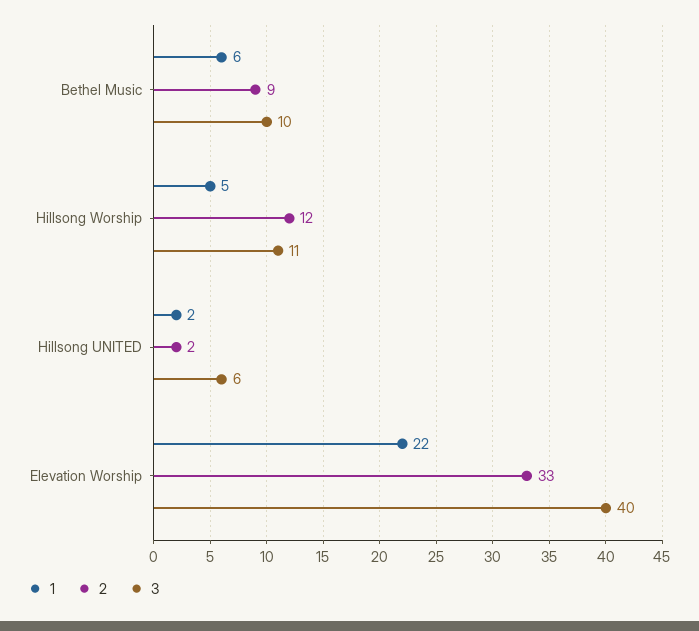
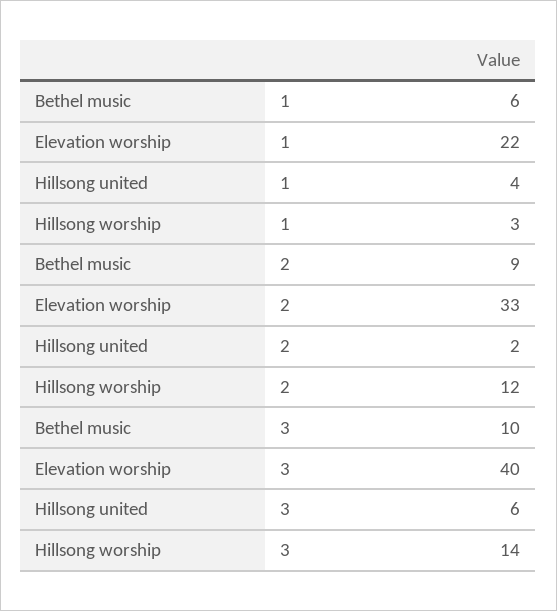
  {
    "1": {
      "Bethel Music": 6,
-     "Hillsong Worship": 5,
+     "Hillsong Worship": 3,
-     "Hillsong UNITED": 2,
+     "Hillsong UNITED": 4,
      "Elevation Worship": 22
    },
    "2": {
      "Bethel Music": 9,
      "Hillsong Worship": 12,
      "Hillsong UNITED": 2,
      "Elevation Worship": 33
    },
    "3": {
      "Bethel Music": 10,
-     "Hillsong Worship": 11,
+     "Hillsong Worship": 14,
      "Hillsong UNITED": 6,
      "Elevation Worship": 40
    }
  }

